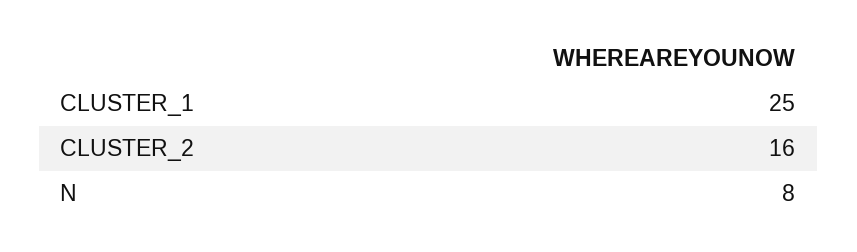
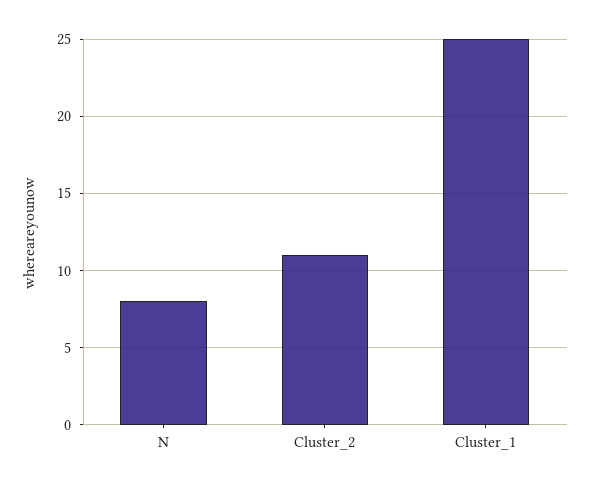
  {
    "CLUSTER_1": 25,
-   "CLUSTER_2": 16,
+   "CLUSTER_2": 11,
    "N": 8
  }

